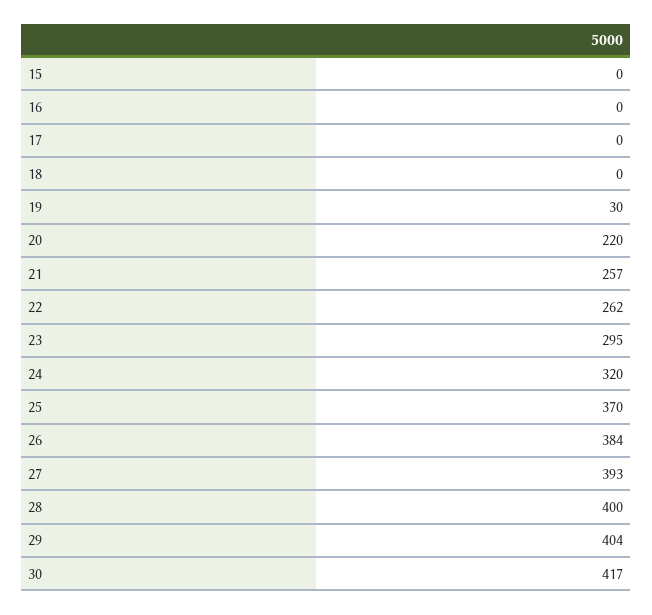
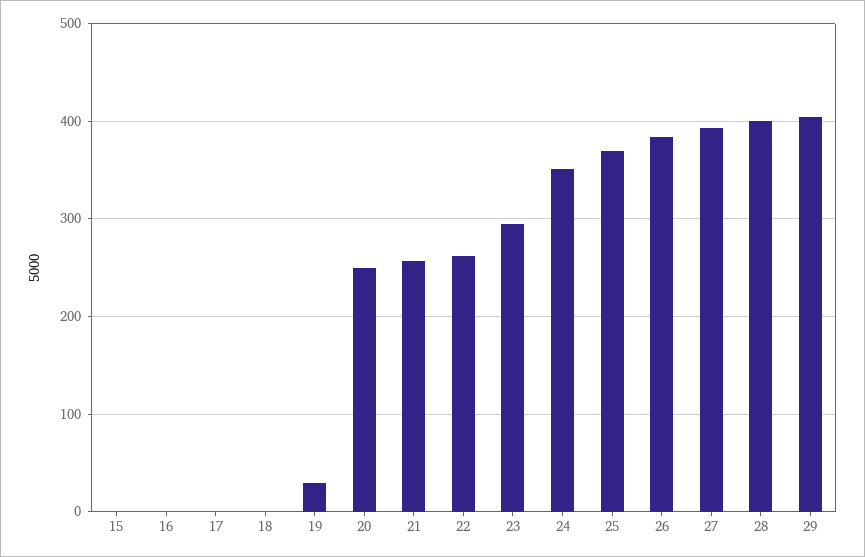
  {
    "15": 0,
    "16": 0,
    "17": 0,
    "18": 0,
    "19": 30,
-   "20": 220,
+   "20": 250,
    "21": 257,
    "22": 262,
    "23": 295,
-   "24": 320,
+   "24": 350,
    "25": 370,
    "26": 384,
    "27": 393,
    "28": 400,
-   "29": 404,
+   "29": 404
-   "30": 417
  }

